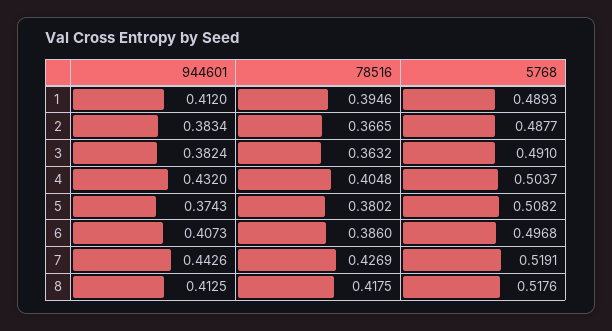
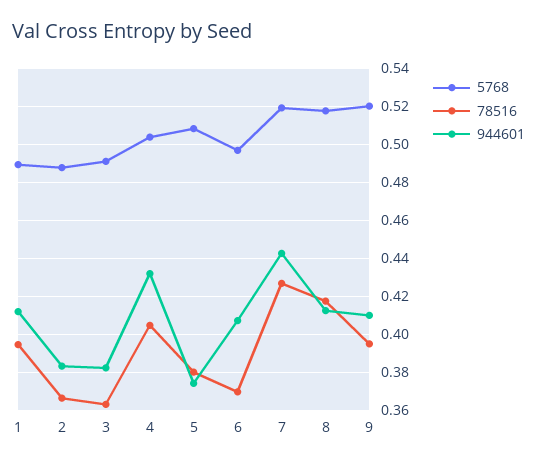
  {
    "944601": {
      "1": 0.412,
      "2": 0.3834,
      "3": 0.3824,
      "4": 0.432,
      "5": 0.3743,
      "6": 0.4073,
      "7": 0.4426,
-     "8": 0.4125
+     "8": 0.4125,
+     "9": 0.41
    },
    "78516": {
      "1": 0.3946,
      "2": 0.3665,
      "3": 0.3632,
      "4": 0.4048,
      "5": 0.3802,
-     "6": 0.386,
+     "6": 0.37,
      "7": 0.4269,
-     "8": 0.4175
+     "8": 0.4175,
+     "9": 0.395
    },
    "5768": {
      "1": 0.4893,
      "2": 0.4877,
      "3": 0.491,
      "4": 0.5037,
      "5": 0.5082,
      "6": 0.4968,
      "7": 0.5191,
-     "8": 0.5176
+     "8": 0.5176,
+     "9": 0.52
    }
  }

